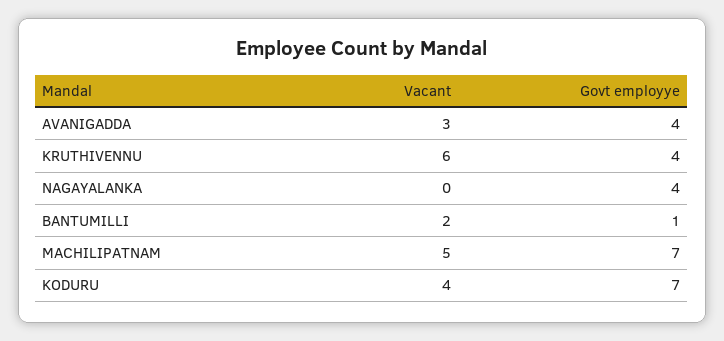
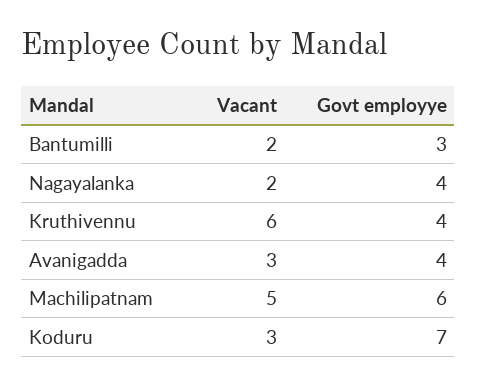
  {
    "Vacant": {
      "AVANIGADDA": 3,
      "KRUTHIVENNU": 6,
-     "NAGAYALANKA": 0,
+     "NAGAYALANKA": 2,
      "BANTUMILLI": 2,
      "MACHILIPATNAM": 5,
-     "KODURU": 4
+     "KODURU": 3
    },
    "Govt employye": {
      "AVANIGADDA": 4,
      "KRUTHIVENNU": 4,
      "NAGAYALANKA": 4,
-     "BANTUMILLI": 1,
+     "BANTUMILLI": 3,
-     "MACHILIPATNAM": 7,
+     "MACHILIPATNAM": 6,
      "KODURU": 7
    }
  }

